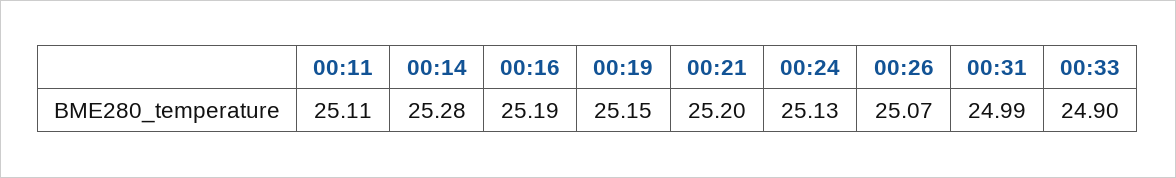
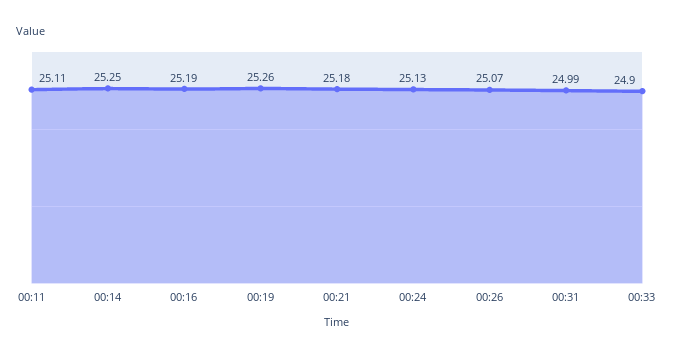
  {
    "00:11": 25.11,
-   "00:14": 25.28,
+   "00:14": 25.25,
    "00:16": 25.19,
-   "00:19": 25.15,
+   "00:19": 25.26,
-   "00:21": 25.2,
+   "00:21": 25.18,
    "00:24": 25.13,
    "00:26": 25.07,
    "00:31": 24.99,
    "00:33": 24.9
  }

